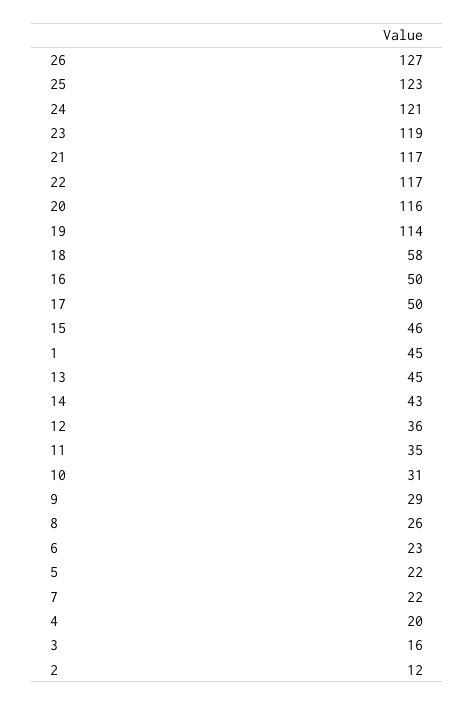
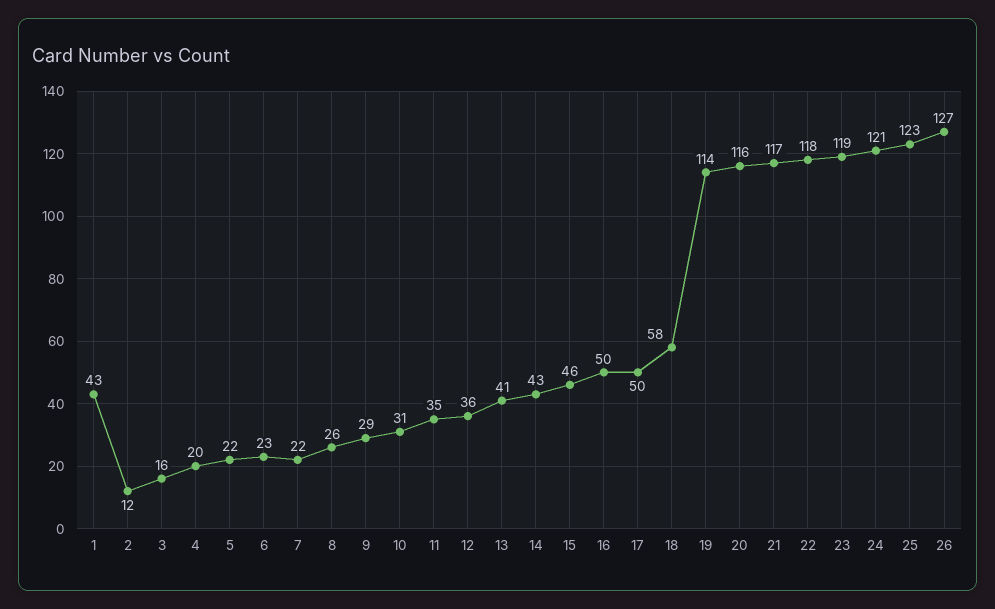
  {
    "26": 127,
    "25": 123,
    "24": 121,
    "23": 119,
    "21": 117,
-   "22": 117,
+   "22": 118,
    "20": 116,
    "19": 114,
    "18": 58,
    "16": 50,
    "17": 50,
    "15": 46,
-   "1": 45,
+   "1": 43,
-   "13": 45,
+   "13": 41,
    "14": 43,
    "12": 36,
    "11": 35,
    "10": 31,
    "9": 29,
    "8": 26,
    "6": 23,
    "5": 22,
    "7": 22,
    "4": 20,
    "3": 16,
    "2": 12
  }

